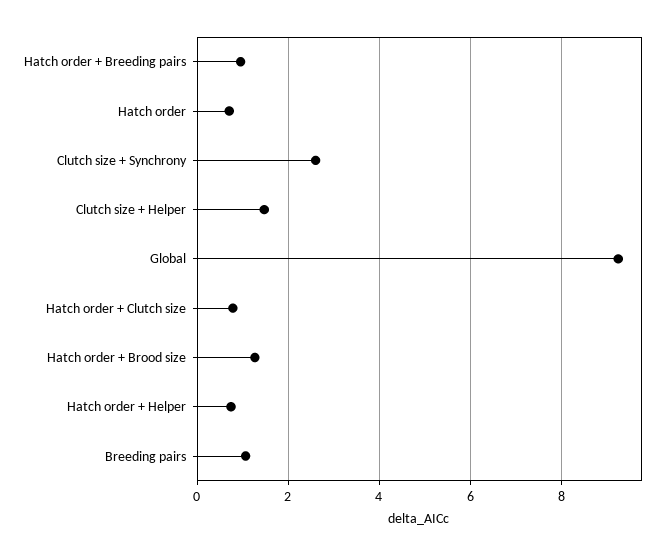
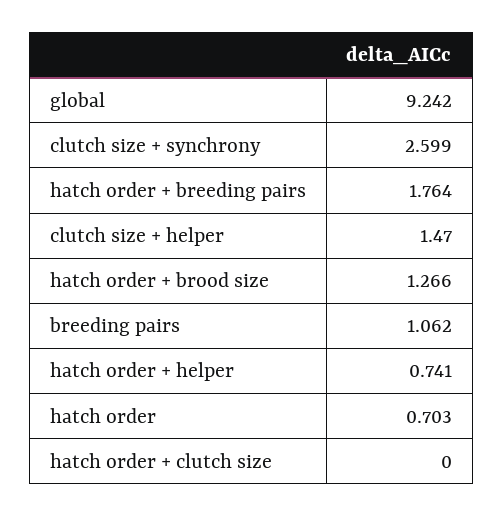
  {
-   "Hatch order + Breeding pairs": 1,
+   "Hatch order + Breeding pairs": 1.764,
    "Hatch order": 0.703,
    "Clutch size + Synchrony": 2.599,
    "Clutch size + Helper": 1.47,
    "Global": 9.242,
-   "Hatch order + Clutch size": 0.8,
+   "Hatch order + Clutch size": 0,
    "Hatch order + Brood size": 1.266,
    "Hatch order + Helper": 0.741,
    "Breeding pairs": 1.062
  }

